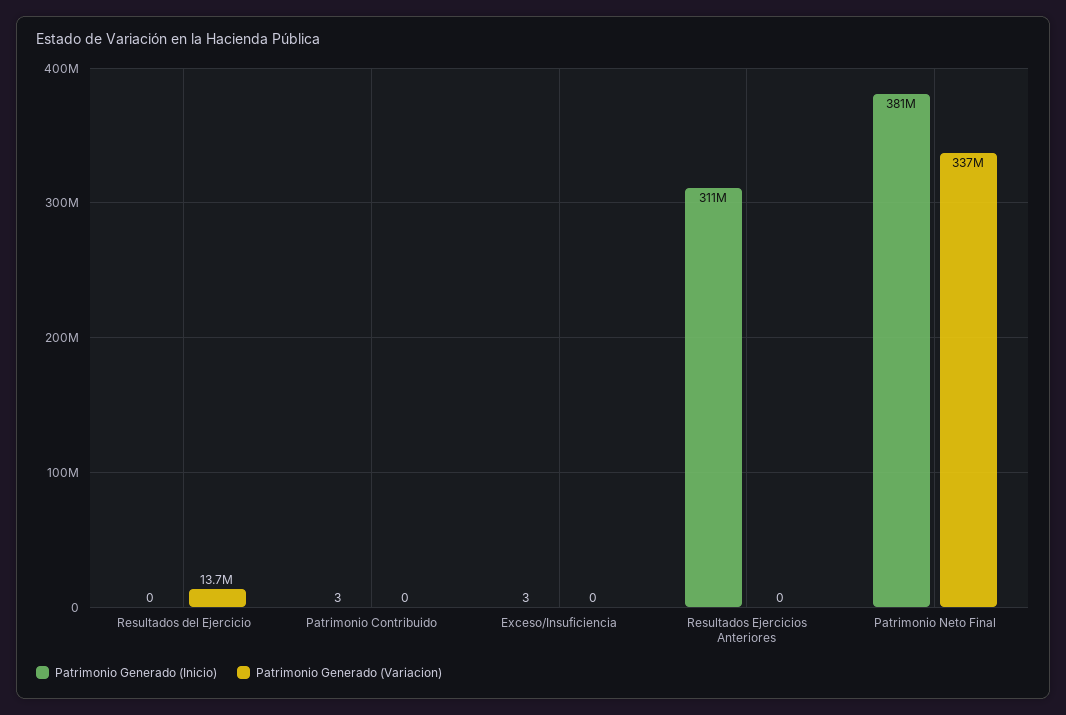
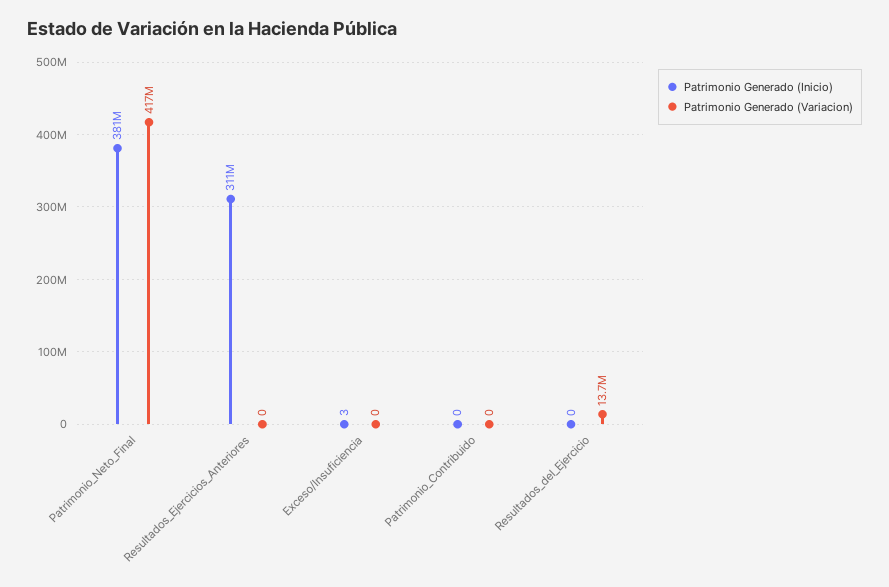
  {
    "Patrimonio Generado (Inicio)": {
      "Resultados del Ejercicio": 0,
-     "Patrimonio Contribuido": 3,
+     "Patrimonio Contribuido": 0,
      "Exceso/Insuficiencia": 3,
      "Resultados Ejercicios Anteriores": 311000000,
      "Patrimonio Neto Final": 381000000
    },
    "Patrimonio Generado (Variacion)": {
      "Resultados del Ejercicio": 13700000,
      "Patrimonio Contribuido": 0,
      "Exceso/Insuficiencia": 0,
      "Resultados Ejercicios Anteriores": 0,
-     "Patrimonio Neto Final": 337000000
+     "Patrimonio Neto Final": 417000000
    }
  }

